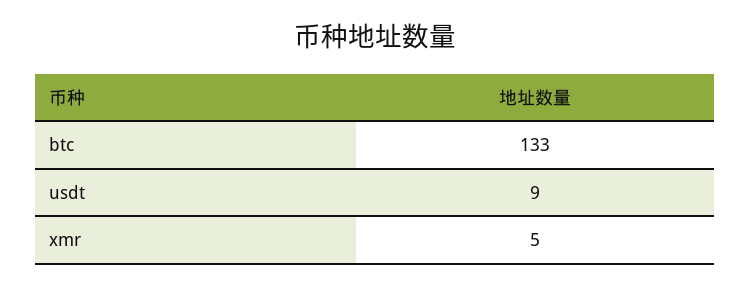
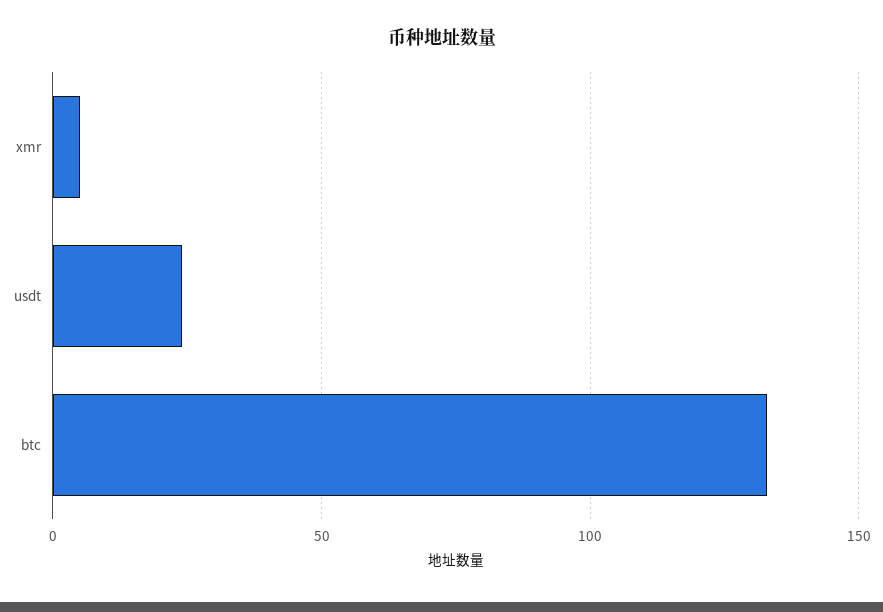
  {
    "btc": 133,
-   "usdt": 9,
+   "usdt": 25,
    "xmr": 5
  }

